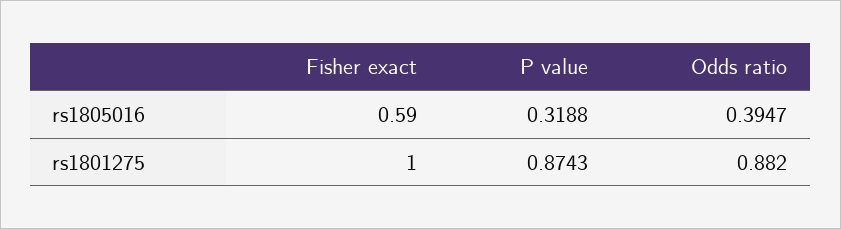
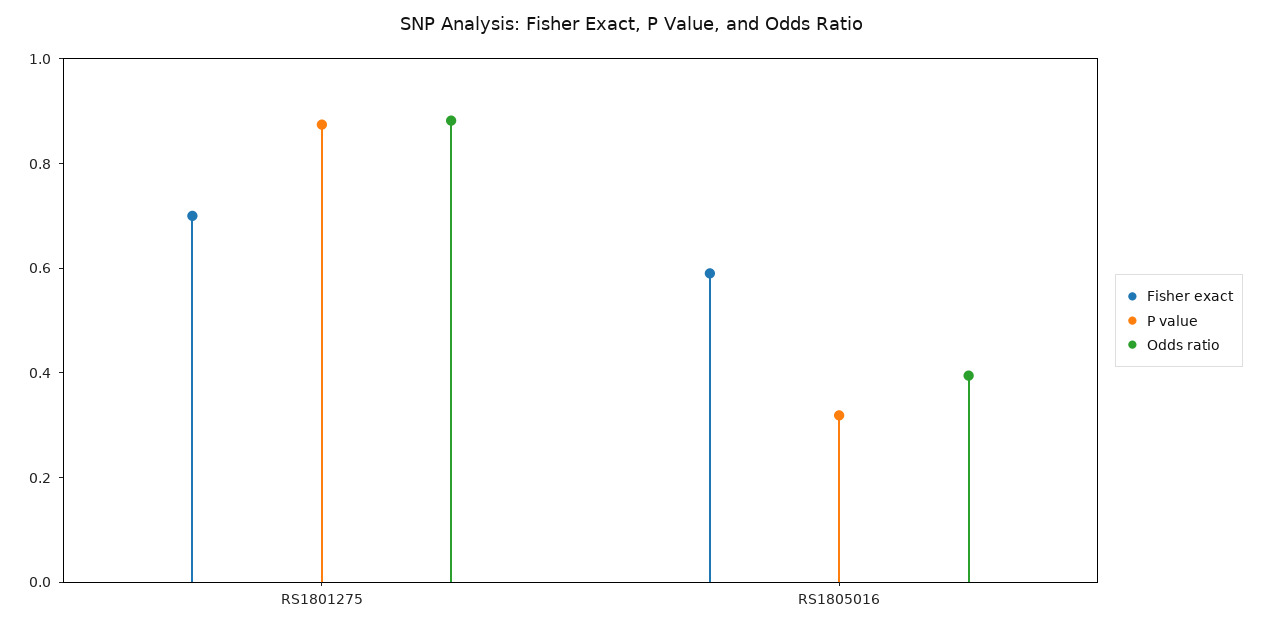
  {
    "Fisher exact": {
      "rs1805016": 0.59,
-     "rs1801275": 1
+     "rs1801275": 0.7
    },
    "P value": {
      "rs1805016": 0.3188,
      "rs1801275": 0.8743
    },
    "Odds ratio": {
      "rs1805016": 0.3947,
      "rs1801275": 0.882
    }
  }

